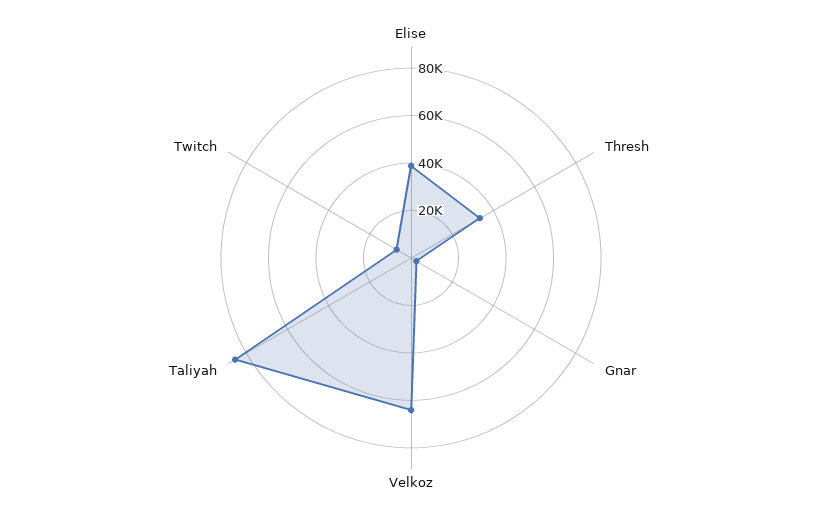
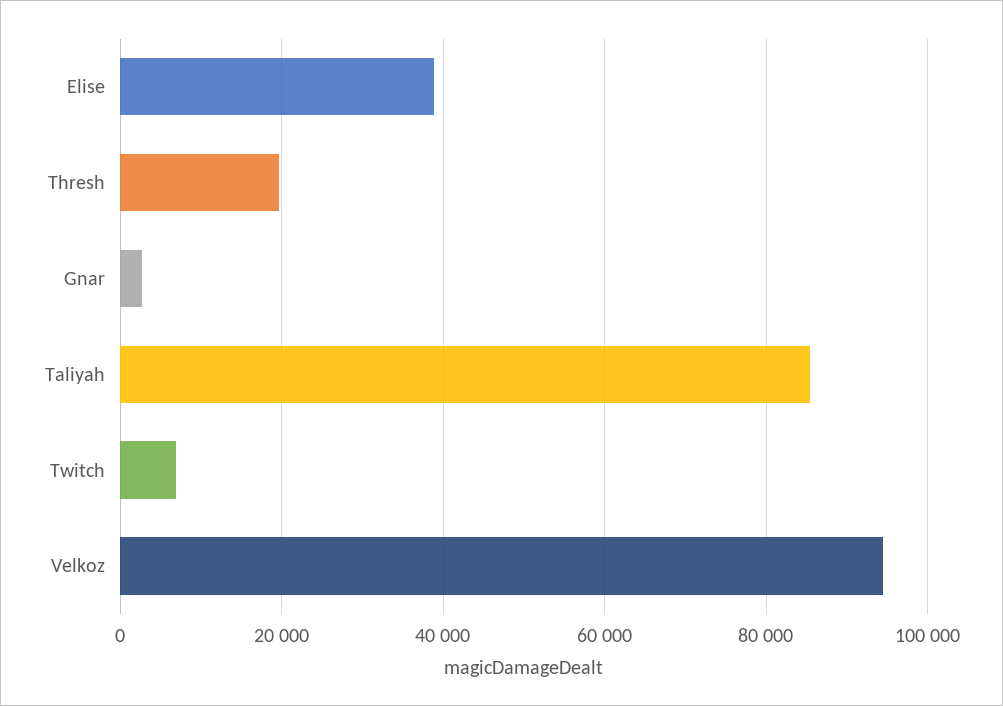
  {
    "Elise": 38000,
-   "Thresh": 35000,
+   "Thresh": 20000,
    "Gnar": 2000,
-   "Velkoz": 65000,
+   "Velkoz": 94000,
    "Taliyah": 86000,
    "Twitch": 6000
  }

